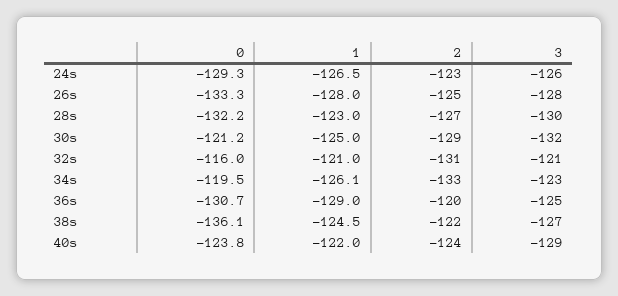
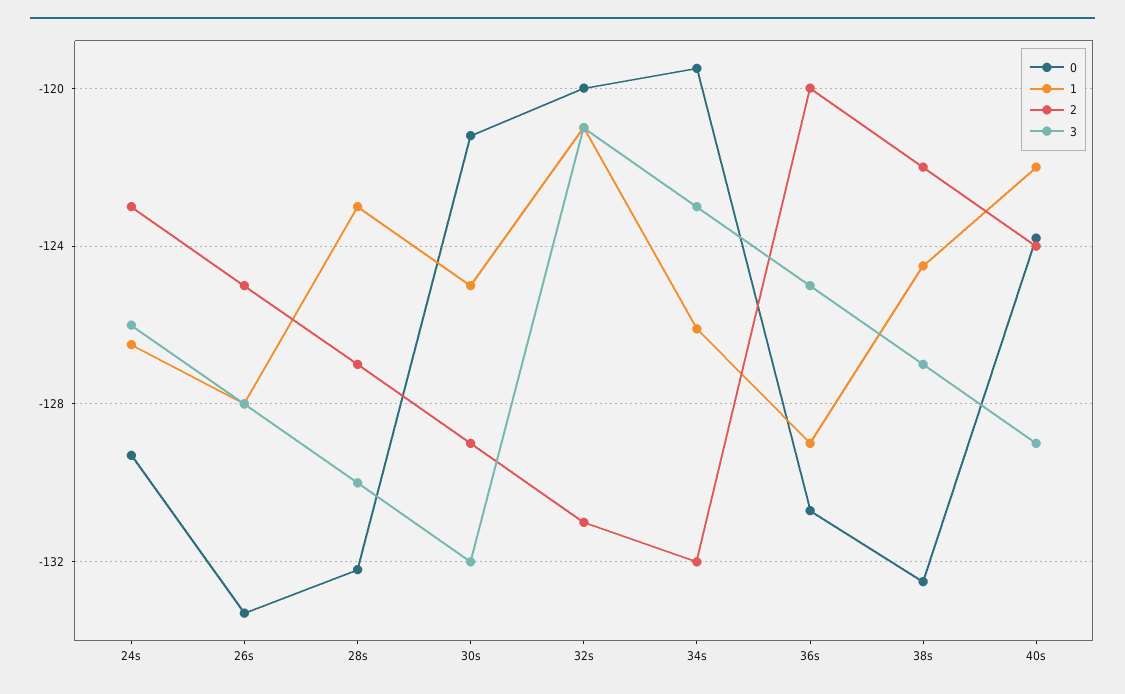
  {
    "0": {
      "24s": -129.3,
      "26s": -133.3,
      "28s": -132.2,
      "30s": -121.2,
-     "32s": -116,
+     "32s": -120,
      "34s": -119.5,
      "36s": -130.7,
-     "38s": -136.1,
+     "38s": -132.5,
      "40s": -123.8
    },
    "1": {
      "24s": -126.5,
      "26s": -128,
      "28s": -123,
      "30s": -125,
      "32s": -121,
      "34s": -126.1,
      "36s": -129,
      "38s": -124.5,
      "40s": -122
    },
    "2": {
      "24s": -123,
      "26s": -125,
      "28s": -127,
      "30s": -129,
      "32s": -131,
-     "34s": -133,
+     "34s": -132,
      "36s": -120,
      "38s": -122,
      "40s": -124
    },
    "3": {
      "24s": -126,
      "26s": -128,
      "28s": -130,
      "30s": -132,
      "32s": -121,
      "34s": -123,
      "36s": -125,
      "38s": -127,
      "40s": -129
    }
  }

